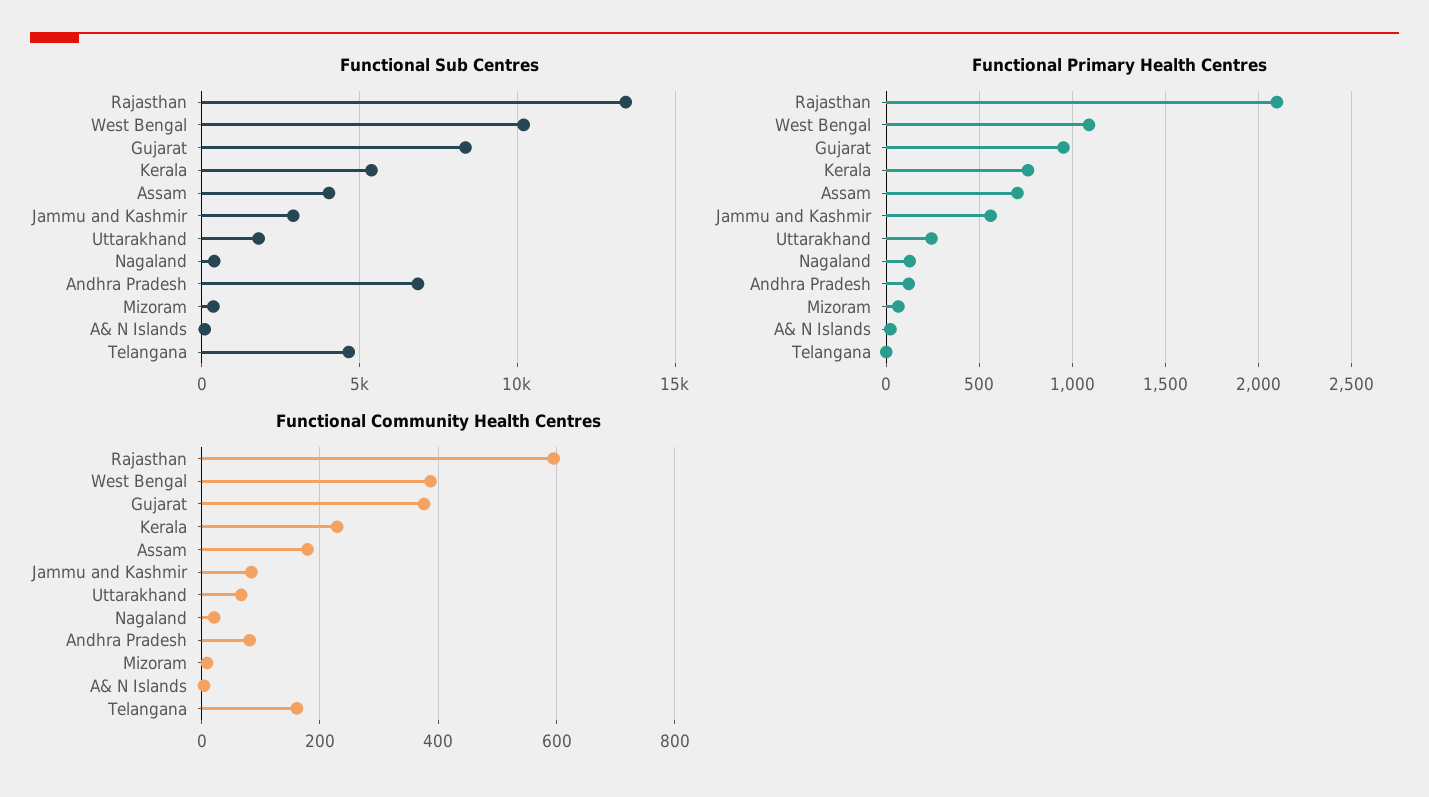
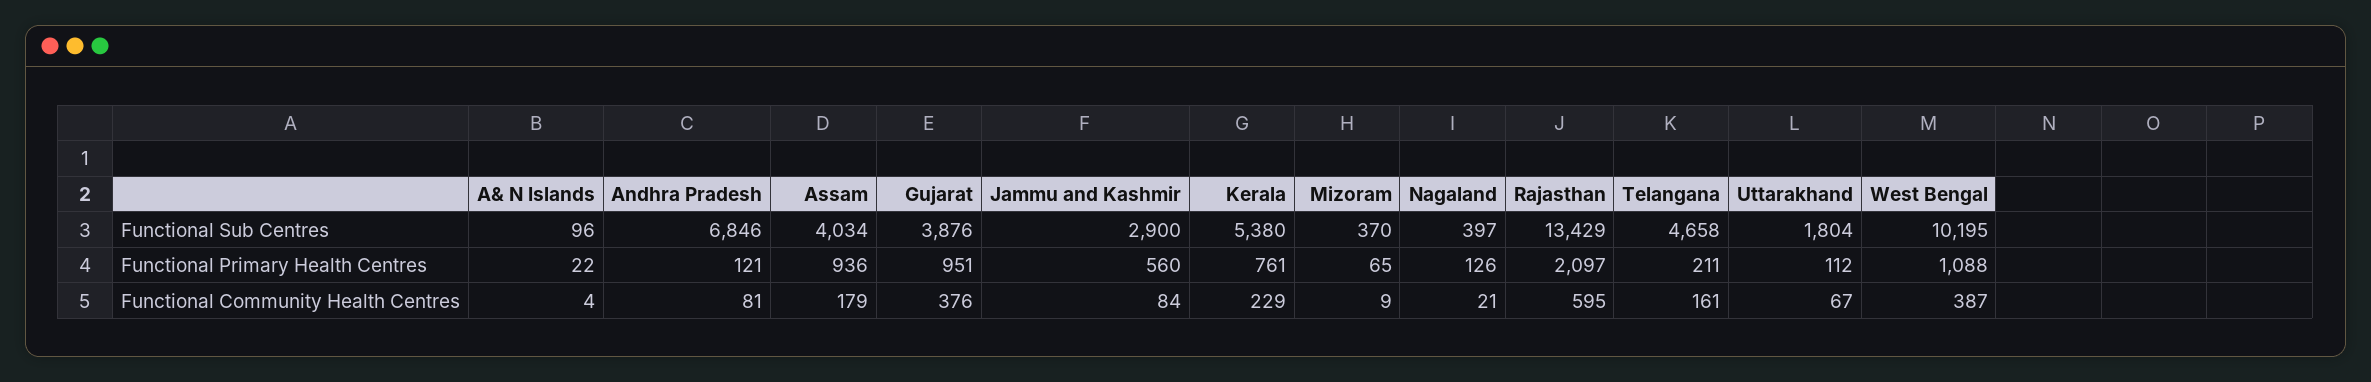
  {
    "Functional Sub Centres": {
      "Rajasthan": 13429,
      "West Bengal": 10195,
-     "Gujarat": 8500,
+     "Gujarat": 3876,
      "Kerala": 5380,
      "Assam": 4034,
      "Jammu and Kashmir": 2900,
      "Uttarakhand": 1804,
      "Nagaland": 397,
      "Andhra Pradesh": 6846,
      "Mizoram": 370,
      "A& N Islands": 96,
      "Telangana": 4658
    },
    "Functional Primary Health Centres": {
      "Rajasthan": 2097,
      "West Bengal": 1088,
      "Gujarat": 951,
      "Kerala": 761,
-     "Assam": 700,
+     "Assam": 936,
      "Jammu and Kashmir": 560,
-     "Uttarakhand": 250,
+     "Uttarakhand": 112,
      "Nagaland": 126,
      "Andhra Pradesh": 121,
      "Mizoram": 65,
      "A& N Islands": 22,
-     "Telangana": 0
+     "Telangana": 211
    },
    "Functional Community Health Centres": {
      "Rajasthan": 595,
      "West Bengal": 387,
      "Gujarat": 376,
      "Kerala": 229,
      "Assam": 179,
      "Jammu and Kashmir": 84,
      "Uttarakhand": 67,
      "Nagaland": 21,
      "Andhra Pradesh": 81,
      "Mizoram": 9,
      "A& N Islands": 4,
      "Telangana": 161
    }
  }

